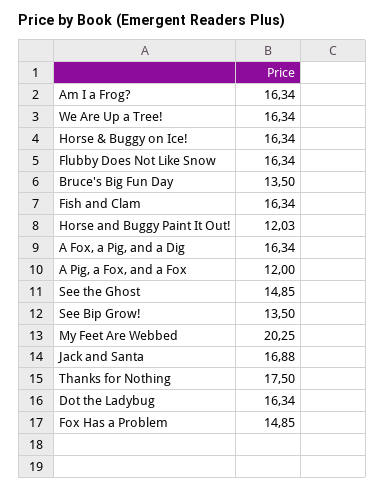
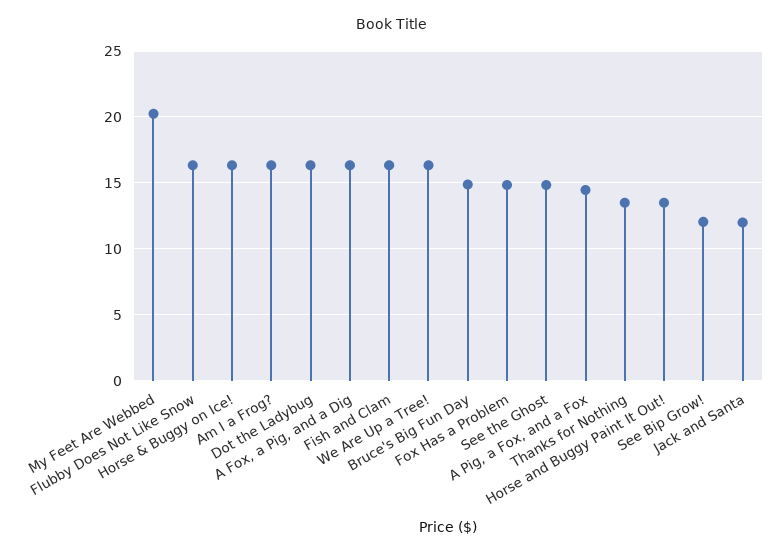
  {
    "Am I a Frog?": 16.34,
    "We Are Up a Tree!": 16.34,
    "Horse & Buggy on Ice!": 16.34,
    "Flubby Does Not Like Snow": 16.34,
-   "Bruce's Big Fun Day": 13.5,
+   "Bruce's Big Fun Day": 15,
    "Fish and Clam": 16.34,
-   "Horse and Buggy Paint It Out!": 12.03,
+   "Horse and Buggy Paint It Out!": 13.5,
    "A Fox, a Pig, and a Dig": 16.34,
-   "A Pig, a Fox, and a Fox": 12,
+   "A Pig, a Fox, and a Fox": 14.5,
    "See the Ghost": 14.85,
-   "See Bip Grow!": 13.5,
+   "See Bip Grow!": 12,
    "My Feet Are Webbed": 20.25,
-   "Jack and Santa": 16.88,
+   "Jack and Santa": 12,
-   "Thanks for Nothing": 17.5,
+   "Thanks for Nothing": 13.5,
    "Dot the Ladybug": 16.34,
    "Fox Has a Problem": 14.85
  }

